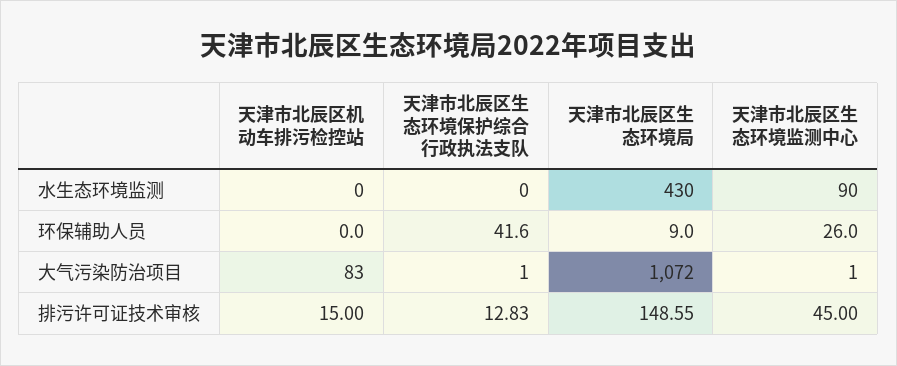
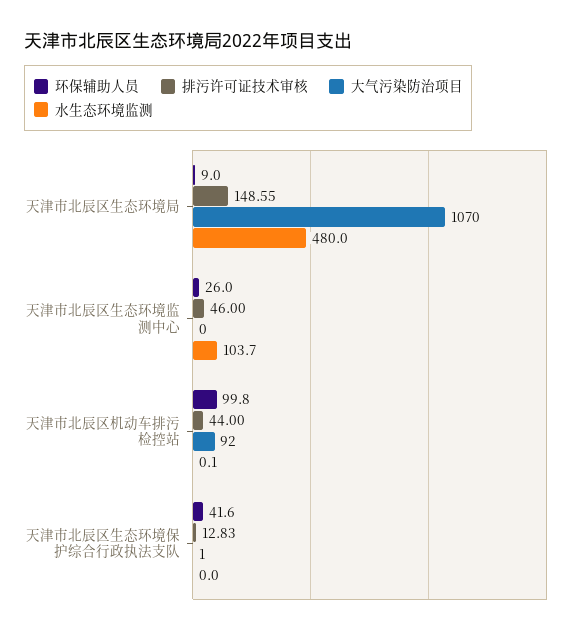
  {
    "水生态环境监测": {
-     "天津市北辰区机动车排污检控站": 0,
+     "天津市北辰区机动车排污检控站": 0.1,
      "天津市北辰区生态环境保护综合行政执法支队": 0,
-     "天津市北辰区生态环境局": 430,
+     "天津市北辰区生态环境局": 480,
-     "天津市北辰区生态环境监测中心": 90
+     "天津市北辰区生态环境监测中心": 103.7
    },
    "环保辅助人员": {
-     "天津市北辰区机动车排污检控站": 0,
+     "天津市北辰区机动车排污检控站": 99.8,
      "天津市北辰区生态环境保护综合行政执法支队": 41.6,
      "天津市北辰区生态环境局": 9,
      "天津市北辰区生态环境监测中心": 26
    },
    "大气污染防治项目": {
-     "天津市北辰区机动车排污检控站": 83,
+     "天津市北辰区机动车排污检控站": 92,
      "天津市北辰区生态环境保护综合行政执法支队": 1,
-     "天津市北辰区生态环境局": 1072,
+     "天津市北辰区生态环境局": 1070,
-     "天津市北辰区生态环境监测中心": 1
+     "天津市北辰区生态环境监测中心": 0
    },
    "排污许可证技术审核": {
-     "天津市北辰区机动车排污检控站": 15,
+     "天津市北辰区机动车排污检控站": 44,
      "天津市北辰区生态环境保护综合行政执法支队": 12.83,
      "天津市北辰区生态环境局": 148.55,
-     "天津市北辰区生态环境监测中心": 45
+     "天津市北辰区生态环境监测中心": 46
    }
  }

